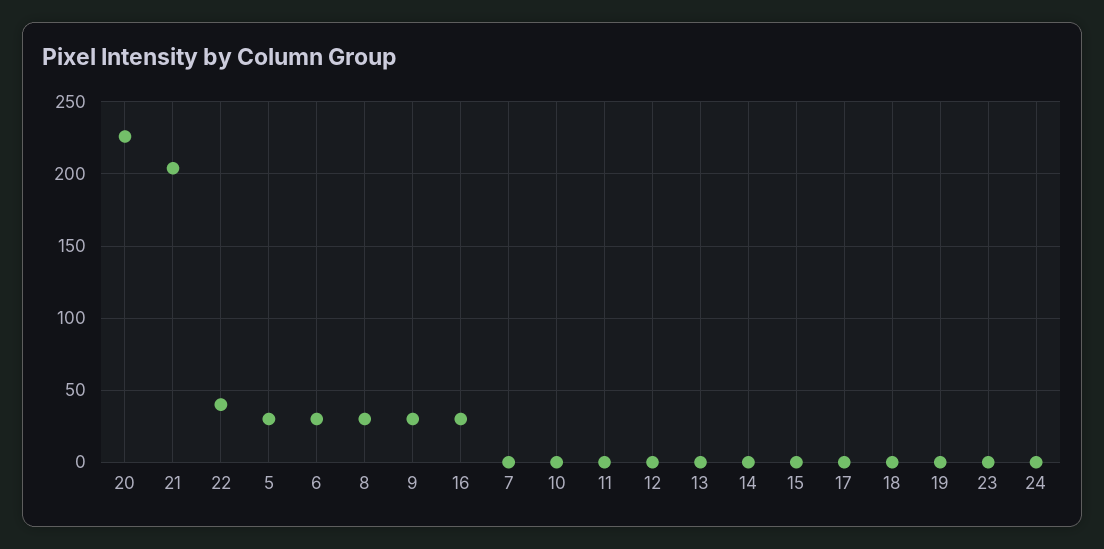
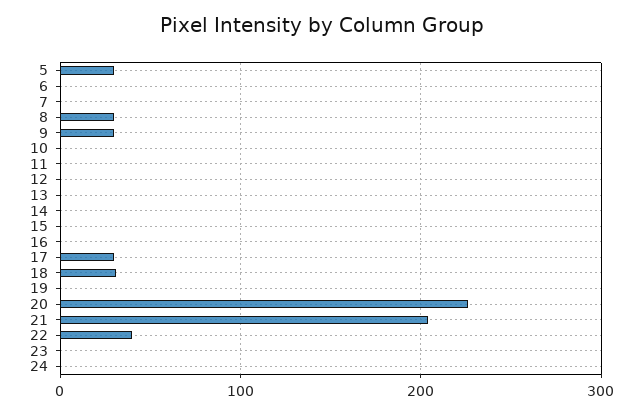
  {
    "20": 225,
    "21": 205,
    "22": 40,
    "5": 30,
-   "6": 30,
+   "6": 0,
    "8": 30,
    "9": 30,
-   "16": 30,
+   "16": 0,
    "7": 0,
    "10": 0,
    "11": 0,
    "12": 0,
    "13": 0,
    "14": 0,
    "15": 0,
-   "17": 0,
+   "17": 30,
-   "18": 0,
+   "18": 30,
    "19": 0,
    "23": 0,
    "24": 0
  }

